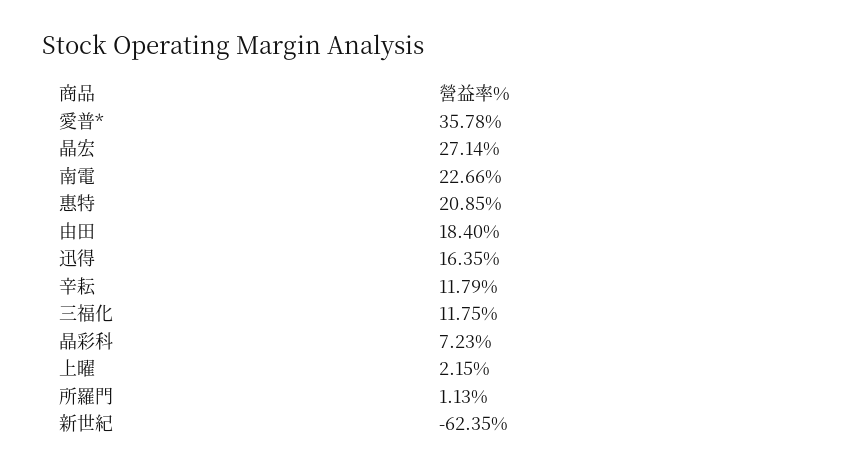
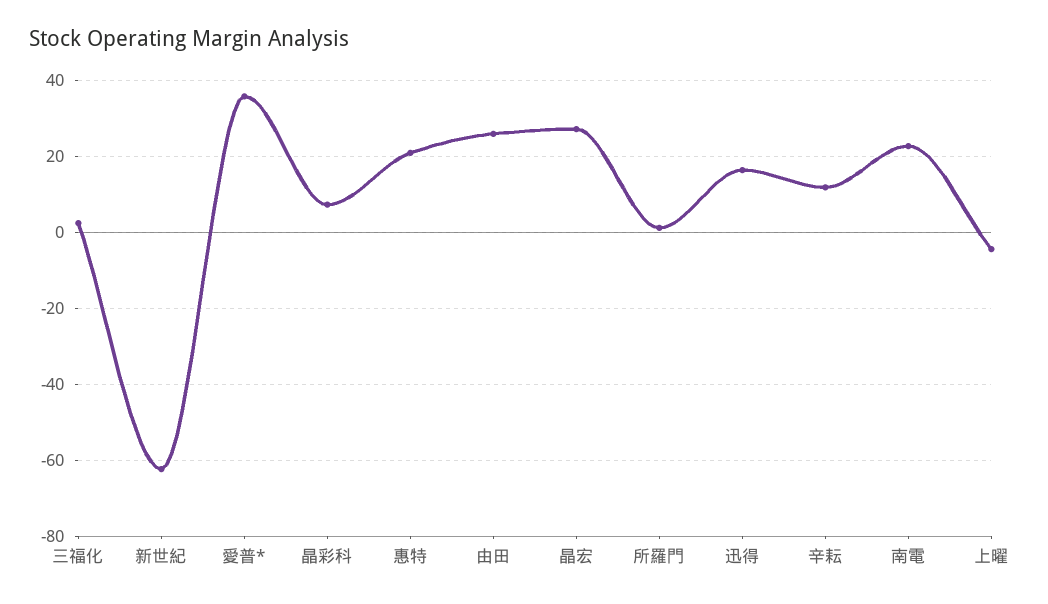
  {
    "愛普*": 35.78,
    "晶宏": 27.14,
    "南電": 22.66,
    "惠特": 20.85,
-   "由田": 18.4,
+   "由田": 26,
    "迅得": 16.35,
    "辛耘": 11.79,
-   "三福化": 11.75,
+   "三福化": 2,
    "晶彩科": 7.23,
-   "上曜": 2.15,
+   "上曜": -4,
    "所羅門": 1.13,
    "新世紀": -62.35
  }

